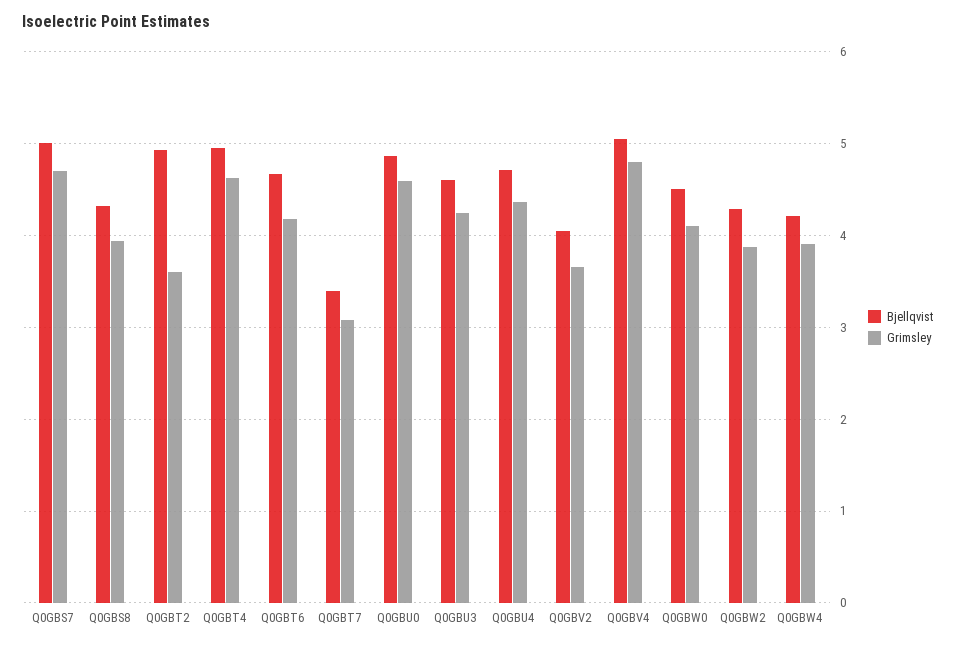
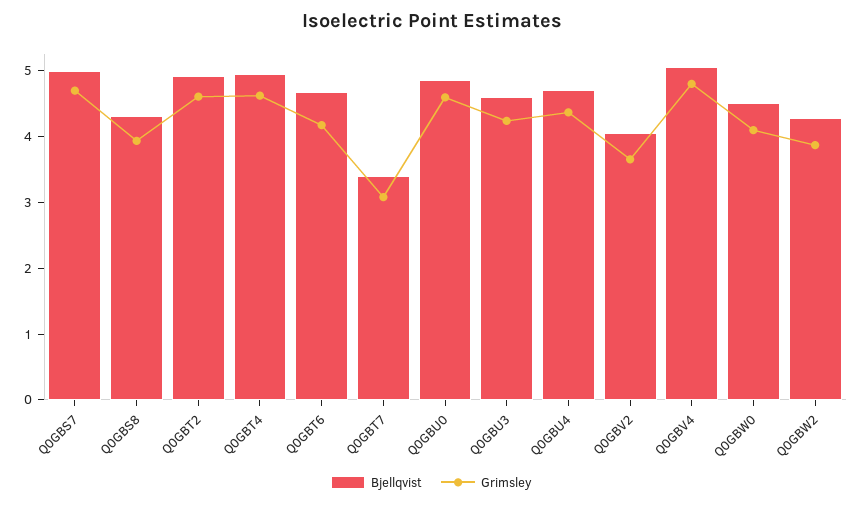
  {
    "Bjellqvist": {
      "Q0GBS7": 5,
      "Q0GBS8": 4.3,
      "Q0GBT2": 4.9,
      "Q0GBT4": 5,
      "Q0GBT6": 4.7,
      "Q0GBT7": 3.4,
      "Q0GBU0": 4.9,
      "Q0GBU3": 4.6,
      "Q0GBU4": 4.7,
      "Q0GBV2": 4.1,
      "Q0GBV4": 5.1,
      "Q0GBW0": 4.5,
-     "Q0GBW2": 4.3,
+     "Q0GBW2": 4.3
-     "Q0GBW4": 4.2
    },
    "Grimsley": {
      "Q0GBS7": 4.7,
      "Q0GBS8": 3.9,
-     "Q0GBT2": 3.6,
+     "Q0GBT2": 4.6,
      "Q0GBT4": 4.6,
      "Q0GBT6": 4.2,
      "Q0GBT7": 3.1,
      "Q0GBU0": 4.6,
      "Q0GBU3": 4.2,
      "Q0GBU4": 4.4,
      "Q0GBV2": 3.7,
      "Q0GBV4": 4.8,
      "Q0GBW0": 4.1,
-     "Q0GBW2": 3.9,
+     "Q0GBW2": 3.9
-     "Q0GBW4": 3.9
    }
  }

